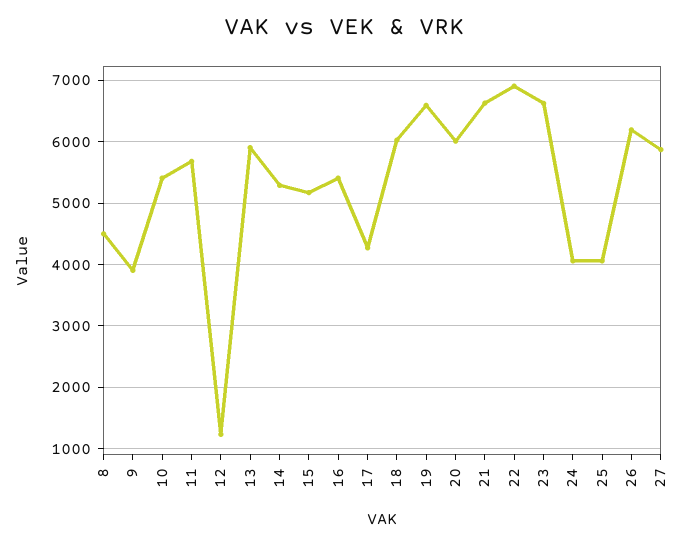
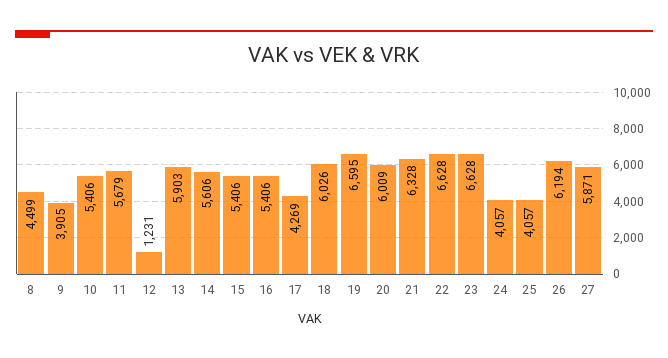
  {
    "8": 4499,
    "9": 3905,
    "10": 5406,
    "11": 5679,
    "12": 1231,
    "13": 5903,
-   "14": 5300,
+   "14": 5606,
-   "15": 5200,
+   "15": 5406,
    "16": 5406,
    "17": 4269,
    "18": 6026,
    "19": 6595,
    "20": 6009,
-   "21": 6600,
+   "21": 6328,
-   "22": 6900,
+   "22": 6628,
    "23": 6628,
    "24": 4057,
    "25": 4057,
    "26": 6194,
    "27": 5871
  }

